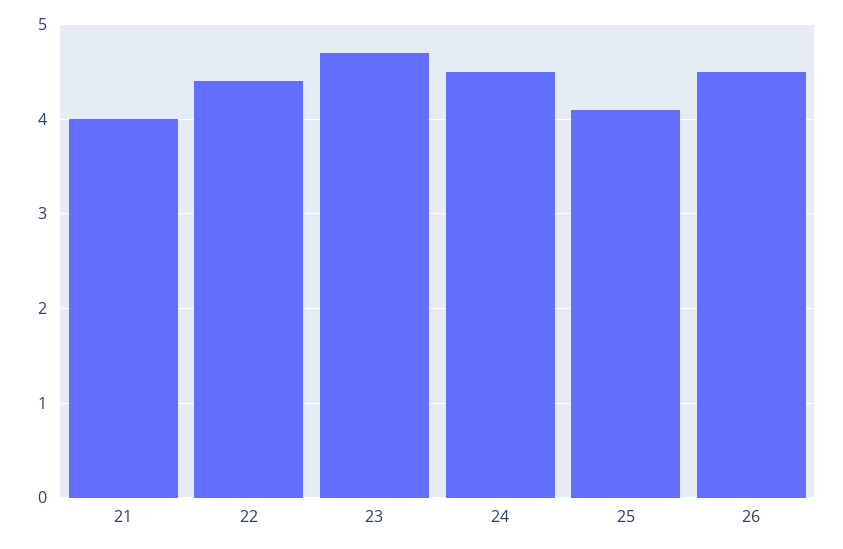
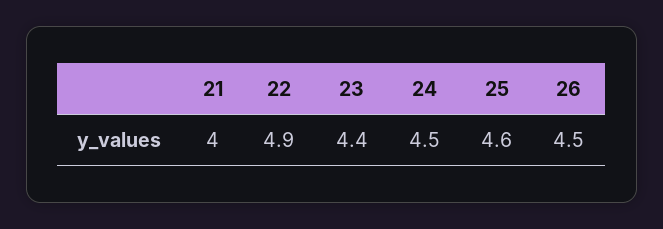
  {
    "21": 4,
-   "22": 4.4,
+   "22": 4.9,
-   "23": 4.7,
+   "23": 4.4,
    "24": 4.5,
-   "25": 4.1,
+   "25": 4.6,
    "26": 4.5
  }

